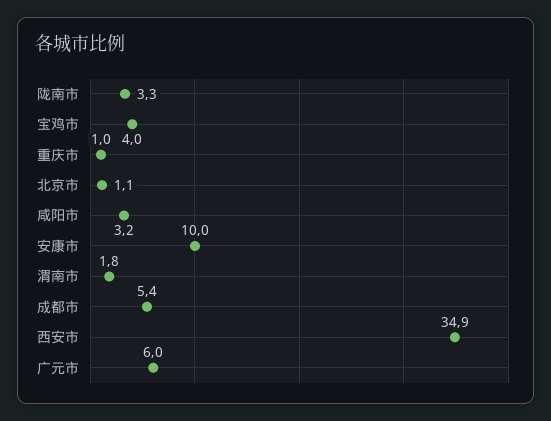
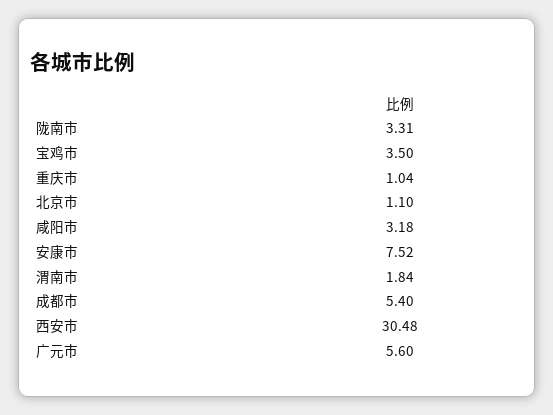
  {
    "陇南市": 3.31,
-   "宝鸡市": 4,
+   "宝鸡市": 3.5,
    "重庆市": 1.04,
    "北京市": 1.1,
    "咸阳市": 3.18,
-   "安康市": 10,
+   "安康市": 7.52,
    "渭南市": 1.84,
    "成都市": 5.4,
-   "西安市": 34.9,
+   "西安市": 30.48,
-   "广元市": 6
+   "广元市": 5.6
  }

